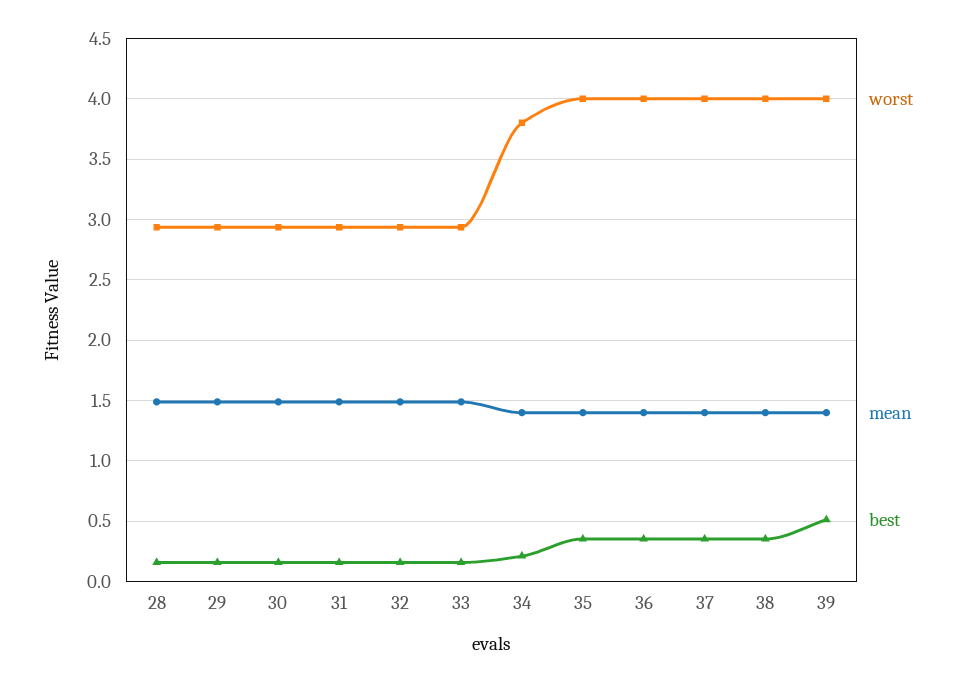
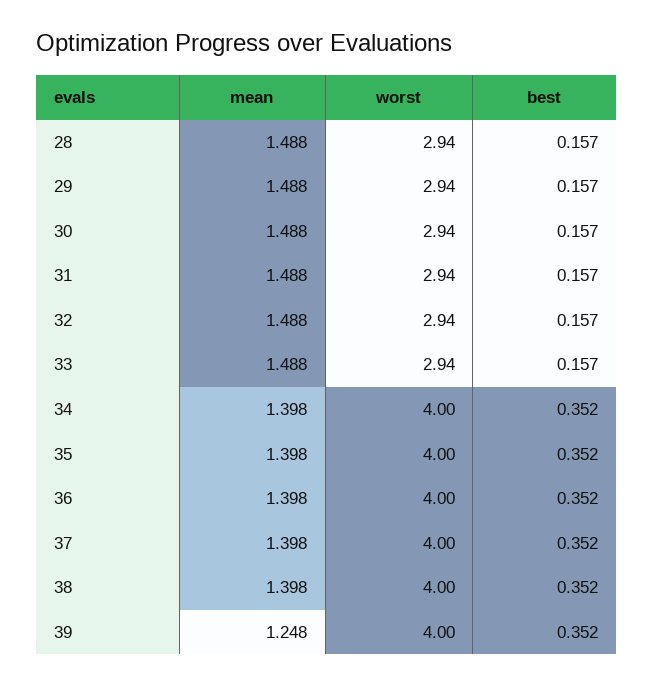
  {
    "worst": {
      "28": 2.94,
      "29": 2.94,
      "30": 2.94,
      "31": 2.94,
      "32": 2.94,
      "33": 2.94,
-     "34": 3.8,
+     "34": 4,
      "35": 4,
      "36": 4,
      "37": 4,
      "38": 4,
      "39": 4
    },
    "mean": {
      "28": 1.488,
      "29": 1.488,
      "30": 1.488,
      "31": 1.488,
      "32": 1.488,
      "33": 1.488,
      "34": 1.398,
      "35": 1.398,
      "36": 1.398,
      "37": 1.398,
      "38": 1.398,
-     "39": 1.4
+     "39": 1.248
    },
    "best": {
      "28": 0.157,
      "29": 0.157,
      "30": 0.157,
      "31": 0.157,
      "32": 0.157,
      "33": 0.157,
-     "34": 0.2,
+     "34": 0.352,
      "35": 0.352,
      "36": 0.352,
      "37": 0.352,
      "38": 0.352,
-     "39": 0.5
+     "39": 0.352
    }
  }

